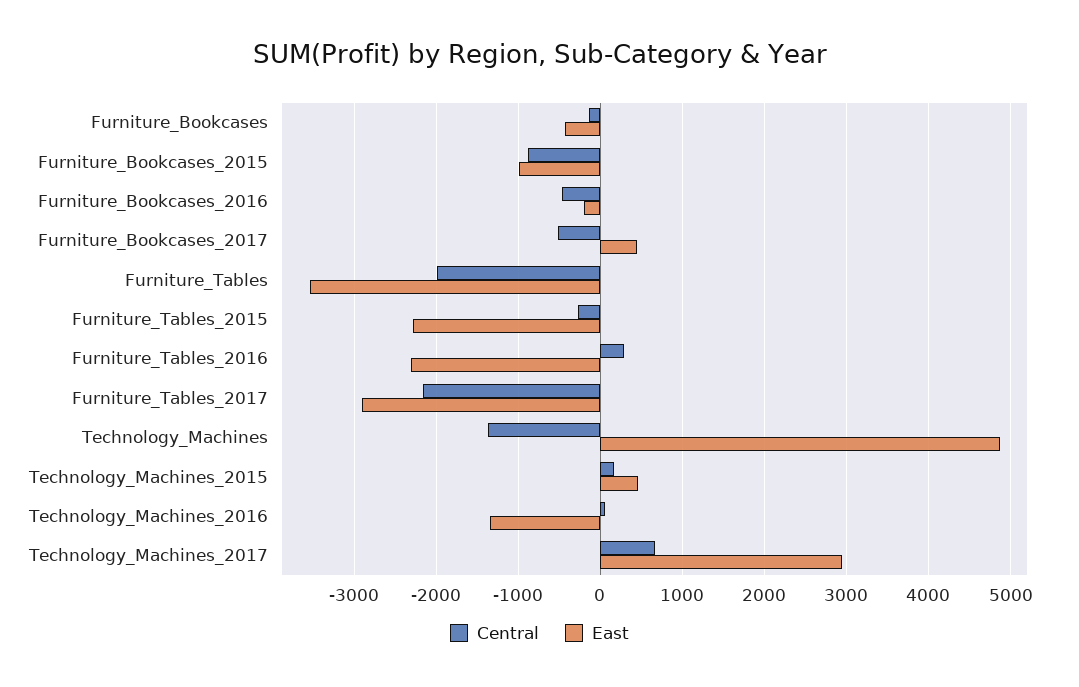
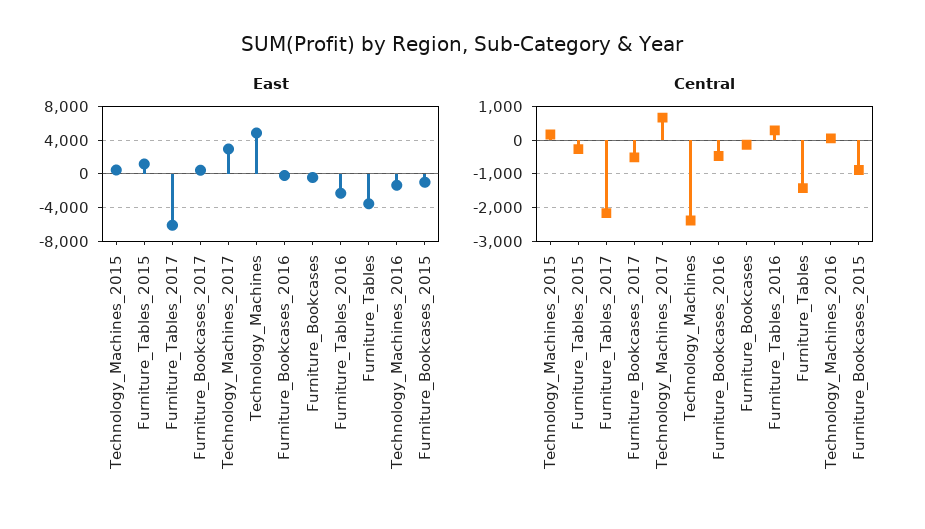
  {
    "Central": {
      "Furniture_Bookcases": -100,
      "Furniture_Bookcases_2015": -900,
      "Furniture_Bookcases_2016": -500,
      "Furniture_Bookcases_2017": -500,
-     "Furniture_Tables": -2000,
+     "Furniture_Tables": -1400,
      "Furniture_Tables_2015": -300,
      "Furniture_Tables_2016": 300,
      "Furniture_Tables_2017": -2200,
-     "Technology_Machines": -1400,
+     "Technology_Machines": -2400,
      "Technology_Machines_2015": 200,
      "Technology_Machines_2016": 100,
      "Technology_Machines_2017": 700
    },
    "East": {
      "Furniture_Bookcases": -400,
      "Furniture_Bookcases_2015": -1000,
      "Furniture_Bookcases_2016": -200,
      "Furniture_Bookcases_2017": 400,
      "Furniture_Tables": -3500,
-     "Furniture_Tables_2015": -2300,
+     "Furniture_Tables_2015": 1000,
      "Furniture_Tables_2016": -2300,
-     "Furniture_Tables_2017": -2900,
+     "Furniture_Tables_2017": -6000,
      "Technology_Machines": 4900,
      "Technology_Machines_2015": 500,
      "Technology_Machines_2016": -1300,
      "Technology_Machines_2017": 3000
    }
  }

